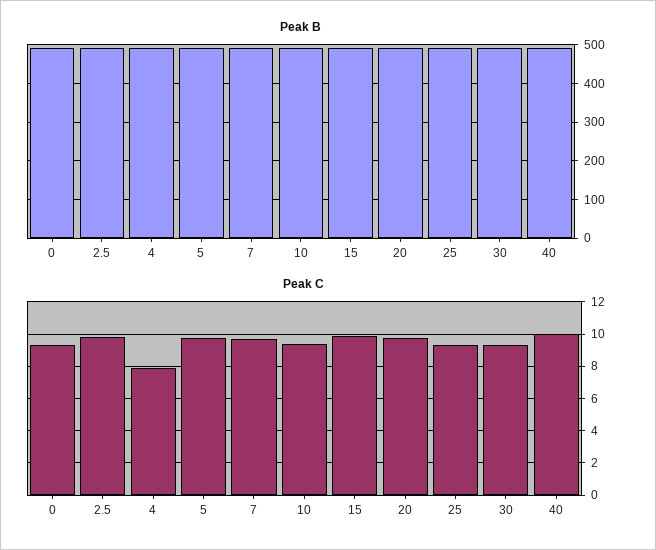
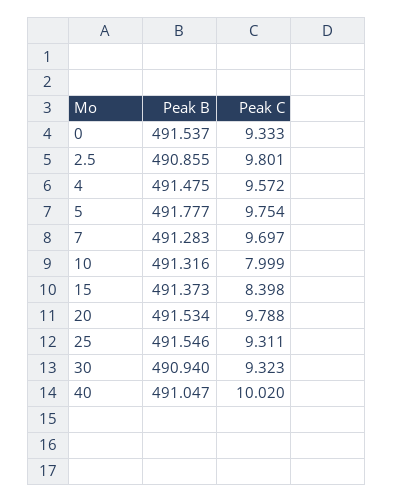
  {
    "Peak B": {
      "0": 491.537,
      "2.5": 490.855,
      "4": 491.475,
      "5": 491.777,
      "7": 491.283,
      "10": 491.316,
      "15": 491.373,
      "20": 491.534,
      "25": 491.546,
      "30": 490.94,
      "40": 491.047
    },
    "Peak C": {
      "0": 9.333,
      "2.5": 9.801,
-     "4": 8,
+     "4": 9.572,
      "5": 9.754,
      "7": 9.697,
-     "10": 9.5,
+     "10": 7.999,
-     "15": 10,
+     "15": 8.398,
      "20": 9.788,
      "25": 9.311,
      "30": 9.323,
      "40": 10.02
    }
  }

